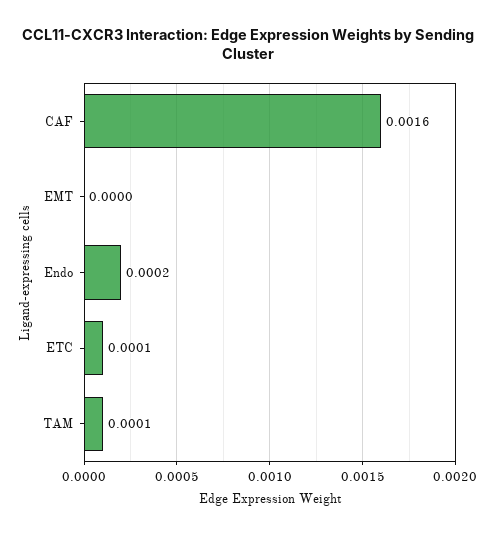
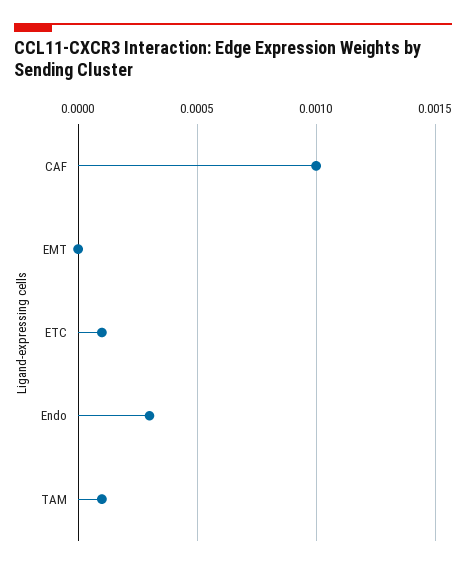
  {
-   "CAF": 0.0016,
+   "CAF": 0.001,
    "EMT": 0,
-   "Endo": 0.0002,
+   "Endo": 0.0003,
    "ETC": 0.0001,
    "TAM": 0.0001
  }

